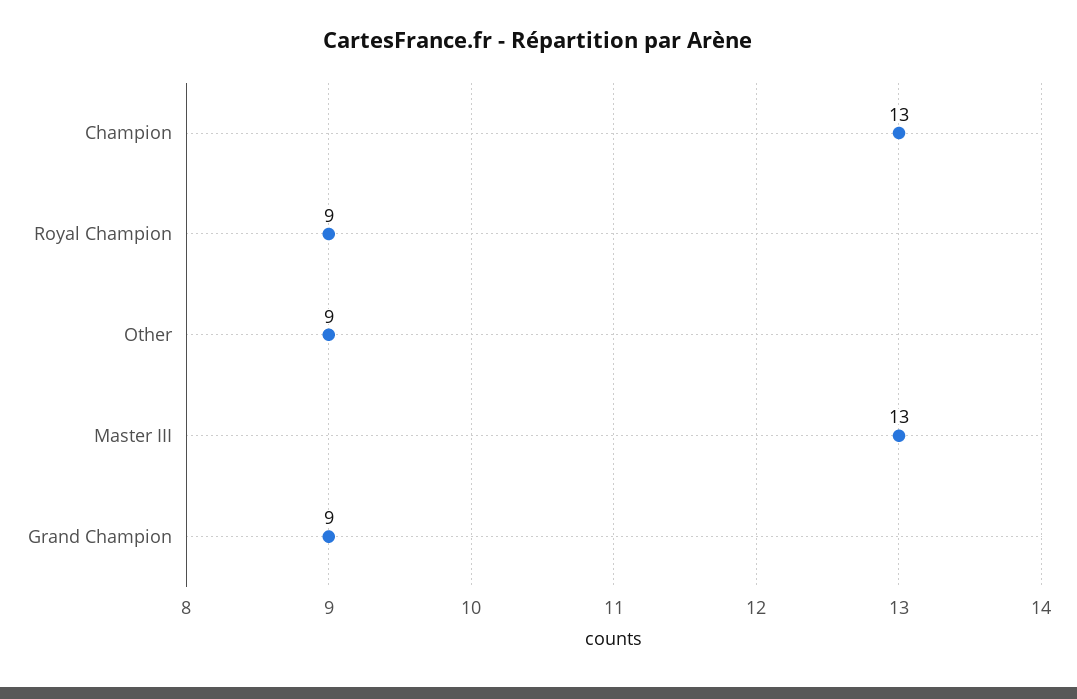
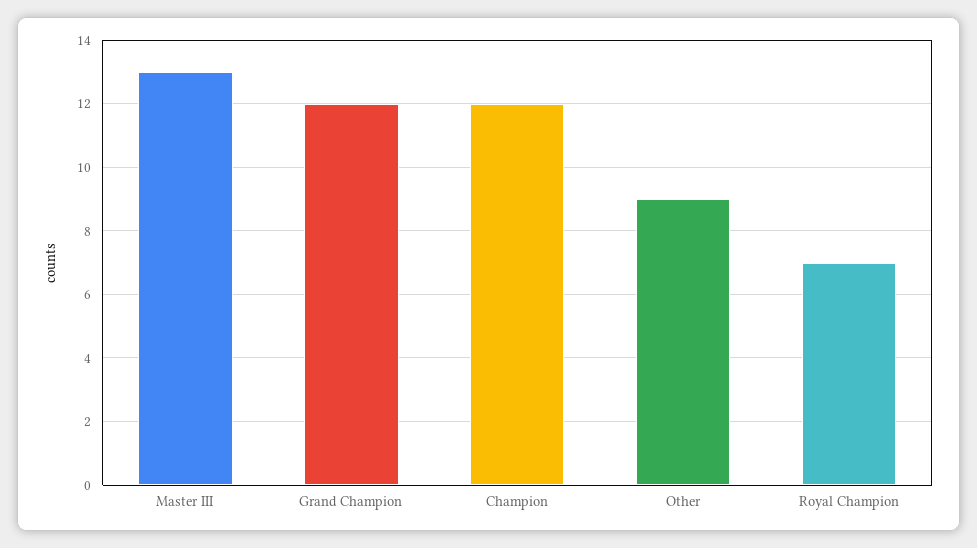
  {
-   "Champion": 13,
+   "Champion": 12,
-   "Royal Champion": 9,
+   "Royal Champion": 7,
    "Other": 9,
    "Master III": 13,
-   "Grand Champion": 9
+   "Grand Champion": 12
  }

